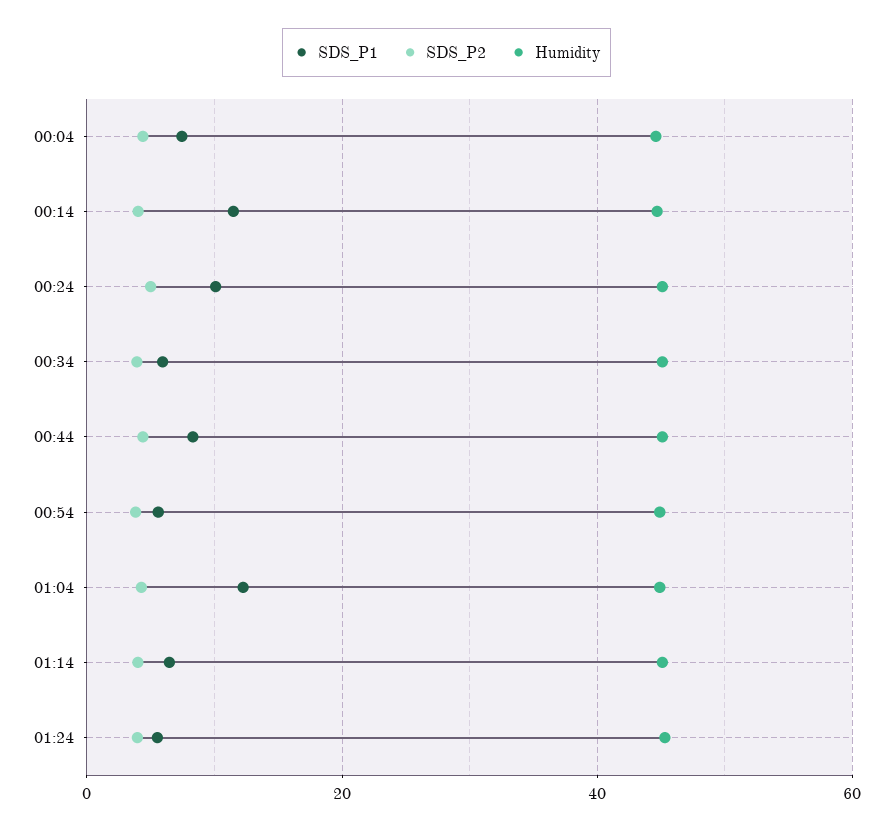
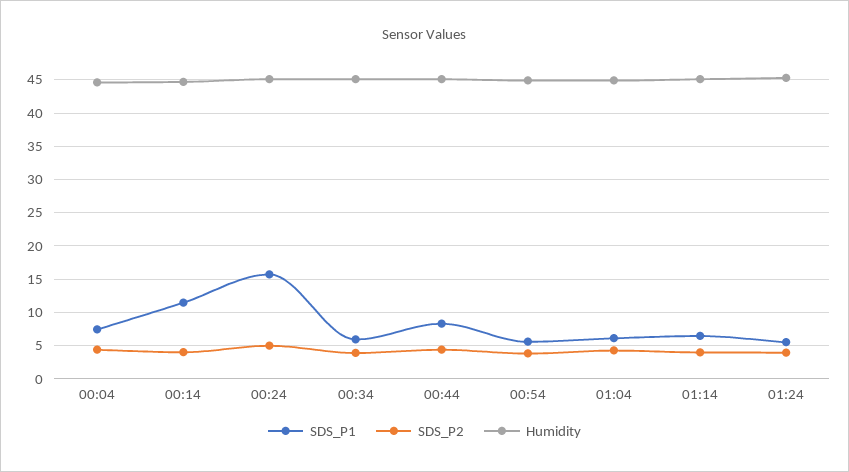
  {
    "SDS_P1": {
      "00:04": 7,
      "00:14": 11,
-     "00:24": 10,
+     "00:24": 16,
      "00:34": 6,
      "00:44": 8,
      "00:54": 6,
-     "01:04": 12,
+     "01:04": 6,
      "01:14": 6,
      "01:24": 6
    },
    "SDS_P2": {
      "00:04": 4,
      "00:14": 4,
      "00:24": 5,
      "00:34": 4,
      "00:44": 4,
      "00:54": 4,
      "01:04": 4,
      "01:14": 4,
      "01:24": 4
    },
    "Humidity": {
      "00:04": 45,
      "00:14": 45,
      "00:24": 45,
      "00:34": 45,
      "00:44": 45,
      "00:54": 45,
      "01:04": 45,
      "01:14": 45,
      "01:24": 45
    }
  }

